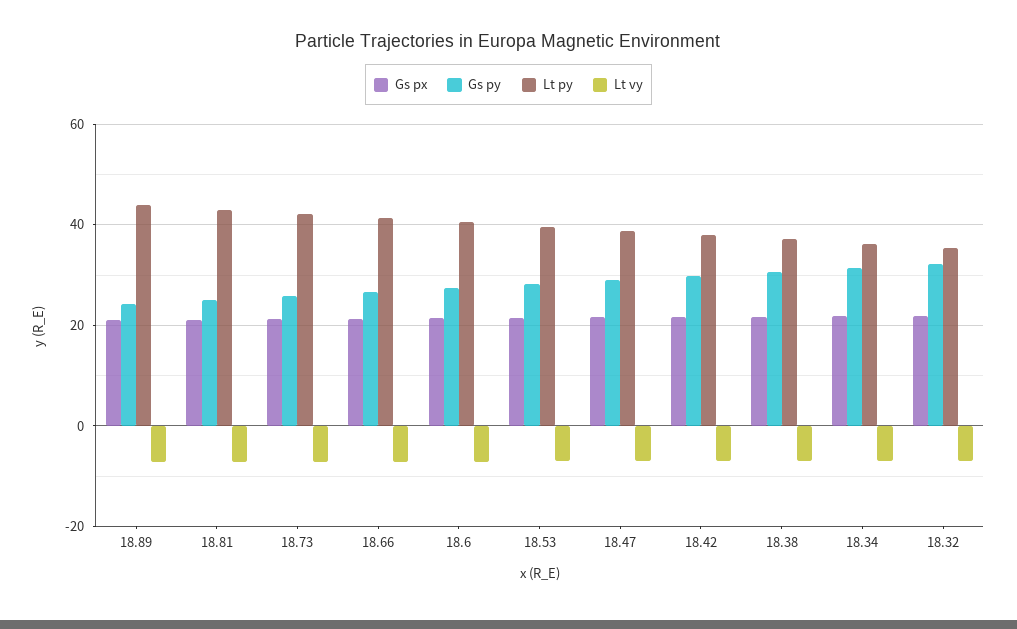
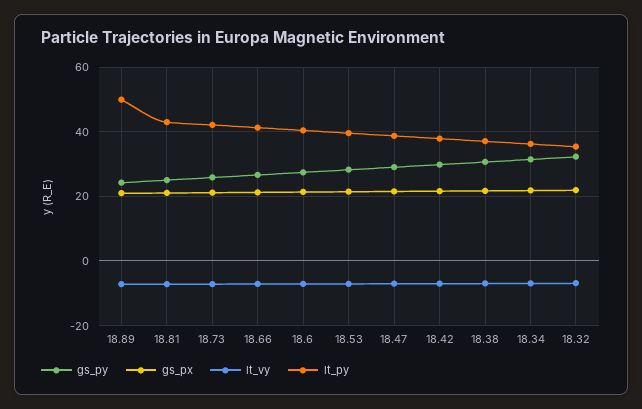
  {
    "Gs px": {
      "18.89": 20,
      "18.81": 22,
      "18.73": 22,
      "18.66": 22,
      "18.6": 22,
      "18.53": 22,
      "18.47": 22,
      "18.42": 22,
      "18.38": 22,
      "18.34": 22,
      "18.32": 22
    },
    "Gs py": {
      "18.89": 24,
      "18.81": 26,
      "18.73": 26,
      "18.66": 26,
      "18.6": 28,
      "18.53": 28,
      "18.47": 30,
      "18.42": 30,
      "18.38": 30,
      "18.34": 32,
      "18.32": 32
    },
    "Lt py": {
-     "18.89": 44,
+     "18.89": 50,
      "18.81": 44,
      "18.73": 42,
      "18.66": 42,
      "18.6": 40,
      "18.53": 40,
      "18.47": 38,
      "18.42": 38,
      "18.38": 38,
      "18.34": 36,
      "18.32": 36
    },
    "Lt vy": {
      "18.89": -8,
      "18.81": -8,
      "18.73": -8,
      "18.66": -8,
      "18.6": -8,
      "18.53": -8,
      "18.47": -8,
      "18.42": -8,
      "18.38": -6,
      "18.34": -6,
      "18.32": -6
    }
  }

